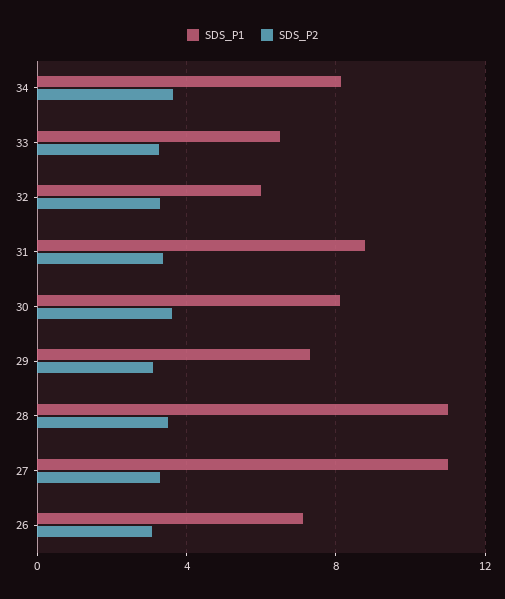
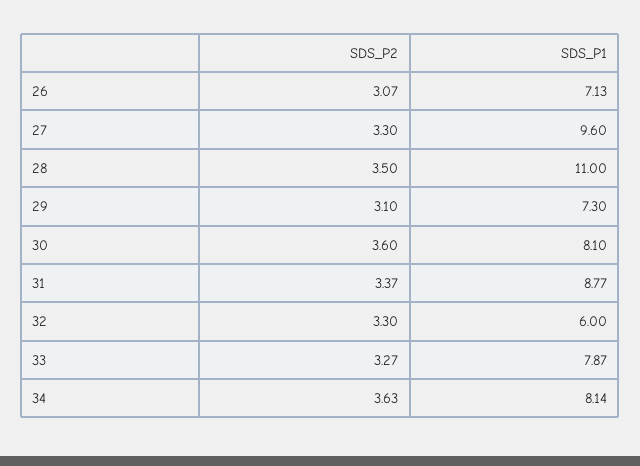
  {
    "SDS_P1": {
      "34": 8.14,
-     "33": 6.5,
+     "33": 7.87,
      "32": 6,
      "31": 8.77,
      "30": 8.1,
      "29": 7.3,
      "28": 11,
-     "27": 11,
+     "27": 9.6,
      "26": 7.13
    },
    "SDS_P2": {
      "34": 3.63,
      "33": 3.27,
      "32": 3.3,
      "31": 3.37,
      "30": 3.6,
      "29": 3.1,
      "28": 3.5,
      "27": 3.3,
      "26": 3.07
    }
  }

